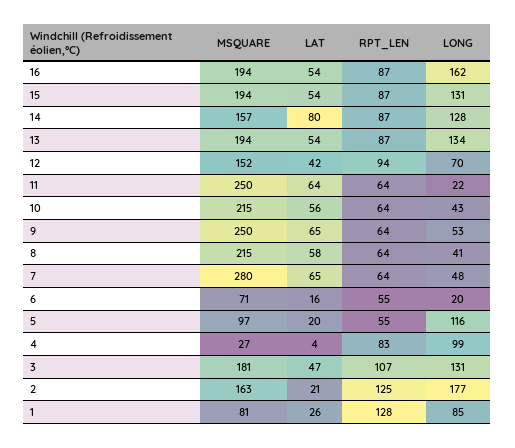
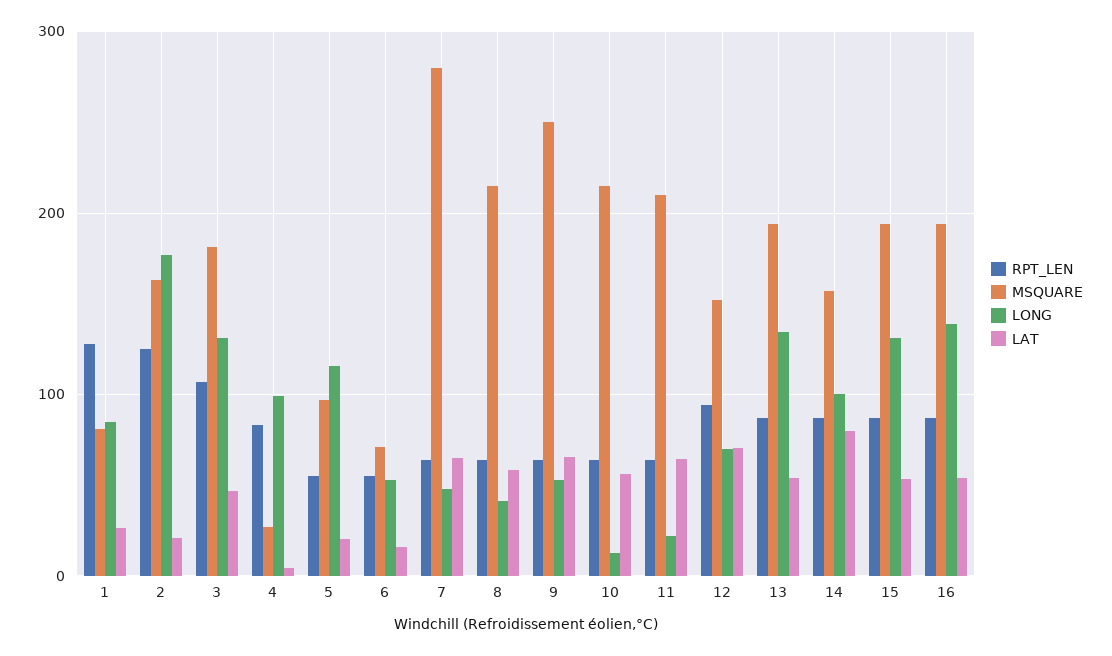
  {
    "MSQUARE": {
      "16": 194,
      "15": 194,
      "14": 157,
      "13": 194,
      "12": 152,
-     "11": 250,
+     "11": 210,
      "10": 215,
      "9": 250,
      "8": 215,
      "7": 280,
      "6": 71,
      "5": 97,
      "4": 27,
      "3": 181,
      "2": 163,
      "1": 81
    },
    "LAT": {
      "16": 54,
      "15": 54,
      "14": 80,
      "13": 54,
-     "12": 42,
+     "12": 70,
      "11": 64,
      "10": 56,
      "9": 65,
      "8": 58,
      "7": 65,
      "6": 16,
      "5": 20,
      "4": 4,
      "3": 47,
      "2": 21,
      "1": 26
    },
    "RPT_LEN": {
      "16": 87,
      "15": 87,
      "14": 87,
      "13": 87,
      "12": 94,
      "11": 64,
      "10": 64,
      "9": 64,
      "8": 64,
      "7": 64,
      "6": 55,
      "5": 55,
      "4": 83,
      "3": 107,
      "2": 125,
      "1": 128
    },
    "LONG": {
-     "16": 162,
+     "16": 140,
      "15": 131,
-     "14": 128,
+     "14": 100,
      "13": 134,
      "12": 70,
      "11": 22,
-     "10": 43,
+     "10": 10,
      "9": 53,
      "8": 41,
      "7": 48,
-     "6": 20,
+     "6": 50,
      "5": 116,
      "4": 99,
      "3": 131,
      "2": 177,
      "1": 85
    }
  }

